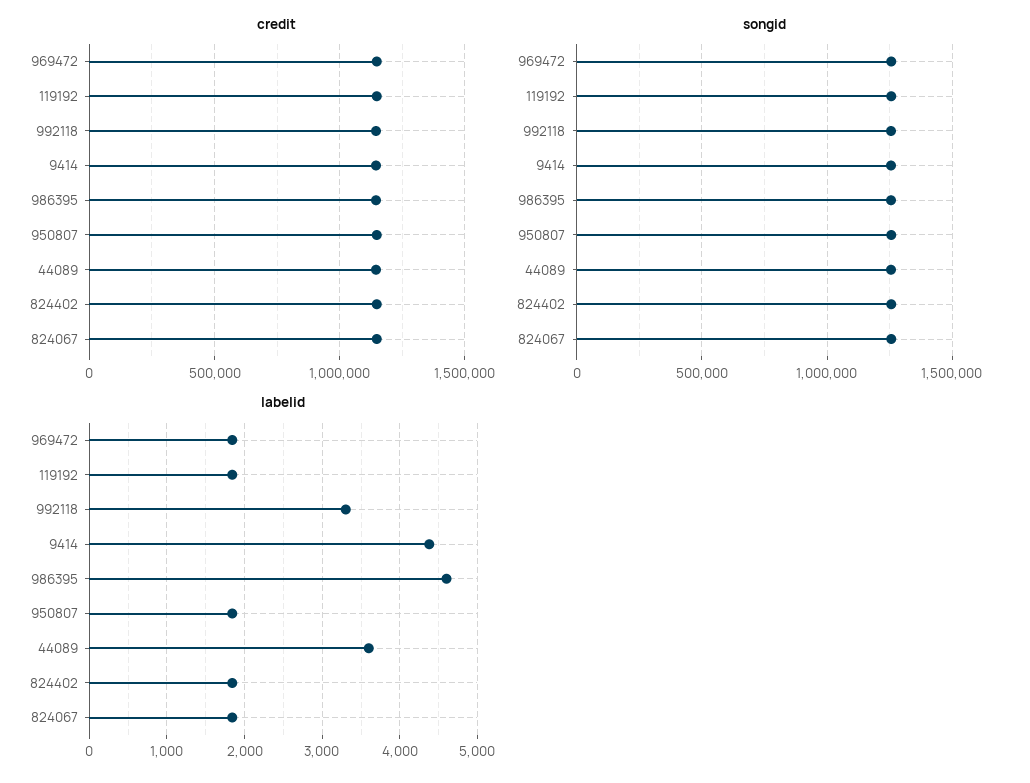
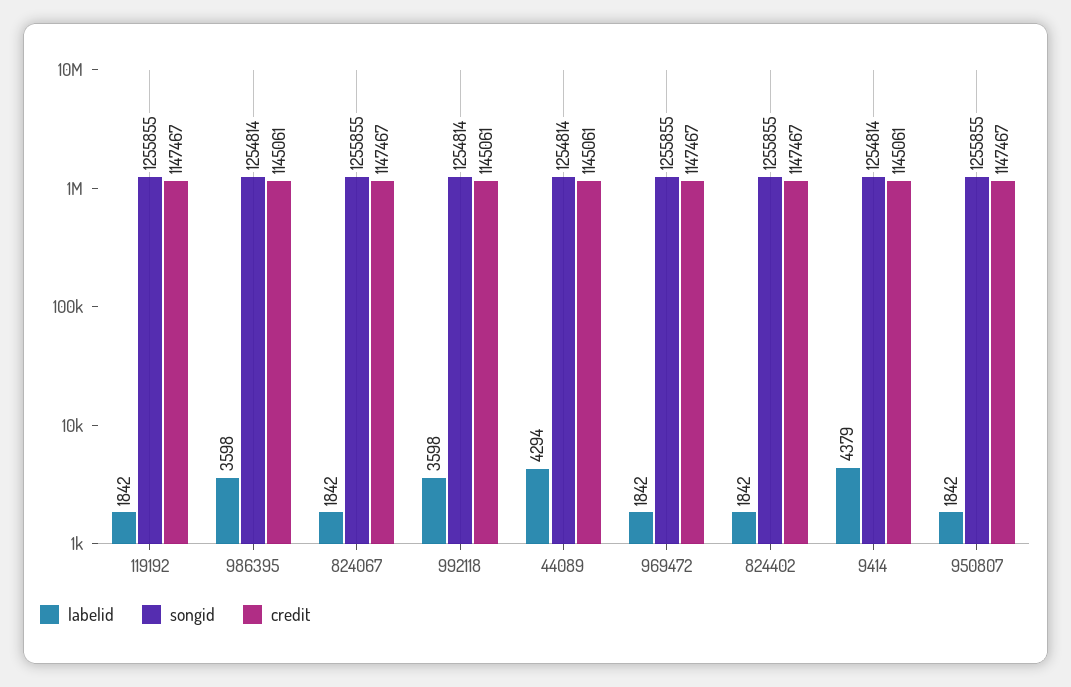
  {
    "credit": {
      "969472": 1147467,
      "119192": 1147467,
      "992118": 1145061,
      "9414": 1145061,
      "986395": 1145061,
      "950807": 1147467,
      "44089": 1145061,
      "824402": 1147467,
      "824067": 1147467
    },
    "songid": {
      "969472": 1255855,
      "119192": 1255855,
      "992118": 1254814,
      "9414": 1254814,
      "986395": 1254814,
      "950807": 1255855,
      "44089": 1254814,
      "824402": 1255855,
      "824067": 1255855
    },
    "labelid": {
      "969472": 1842,
      "119192": 1842,
-     "992118": 3300,
+     "992118": 3598,
      "9414": 4379,
-     "986395": 4600,
+     "986395": 3598,
      "950807": 1842,
-     "44089": 3600,
+     "44089": 4294,
      "824402": 1842,
      "824067": 1842
    }
  }

